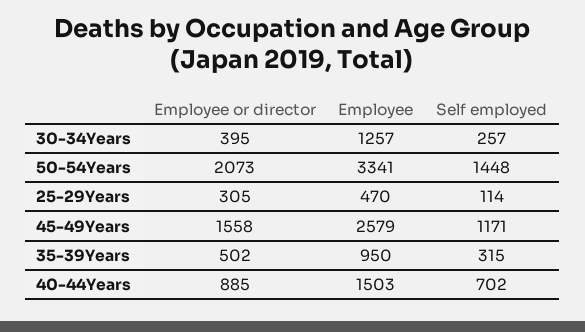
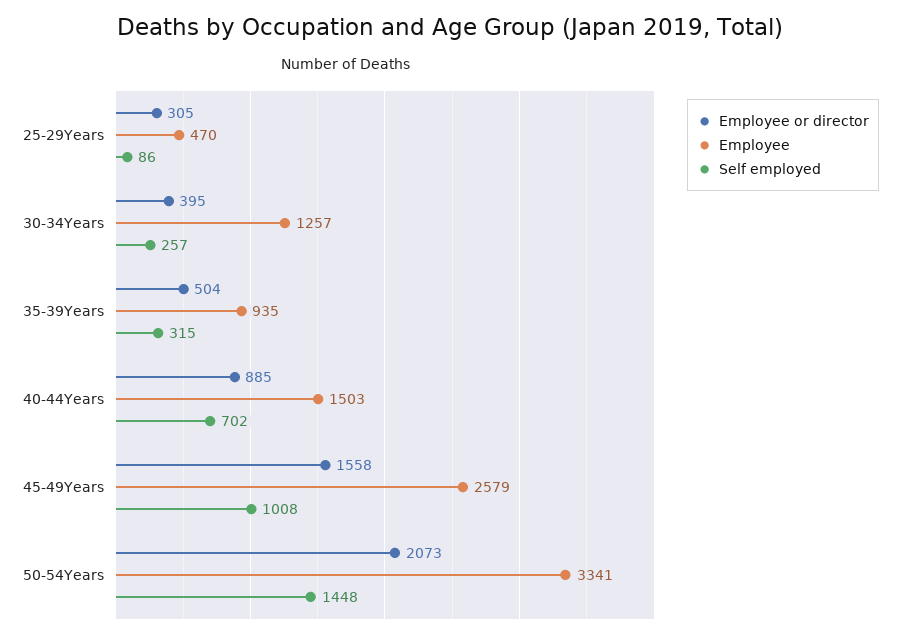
  {
    "Employee or director": {
      "30-34Years": 395,
      "50-54Years": 2073,
      "25-29Years": 305,
      "45-49Years": 1558,
-     "35-39Years": 502,
+     "35-39Years": 504,
      "40-44Years": 885
    },
    "Employee": {
      "30-34Years": 1257,
      "50-54Years": 3341,
      "25-29Years": 470,
      "45-49Years": 2579,
-     "35-39Years": 950,
+     "35-39Years": 935,
      "40-44Years": 1503
    },
    "Self employed": {
      "30-34Years": 257,
      "50-54Years": 1448,
-     "25-29Years": 114,
+     "25-29Years": 86,
-     "45-49Years": 1171,
+     "45-49Years": 1008,
      "35-39Years": 315,
      "40-44Years": 702
    }
  }

